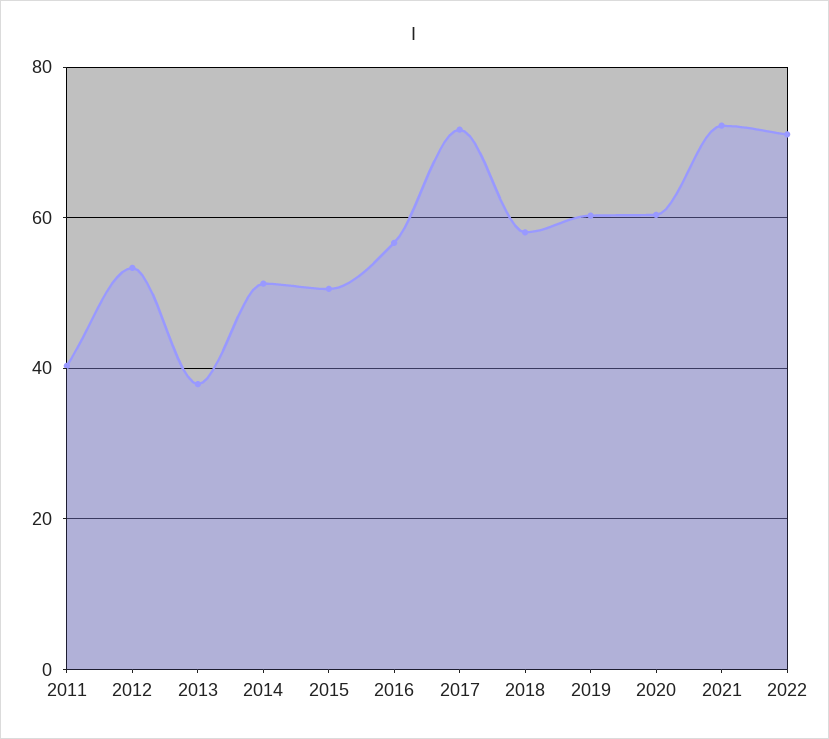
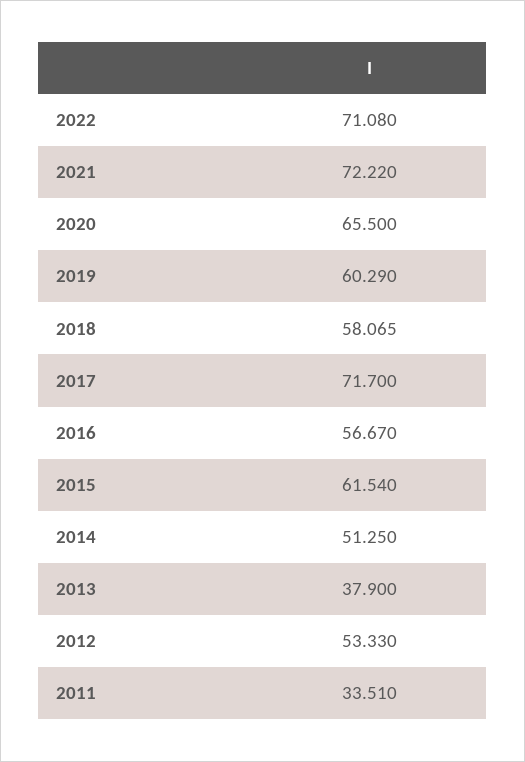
  {
-   "2011": 40,
+   "2011": 33.51,
    "2012": 53.33,
    "2013": 37.9,
    "2014": 51.25,
-   "2015": 50,
+   "2015": 61.54,
    "2016": 56.67,
    "2017": 71.7,
    "2018": 58.065,
    "2019": 60.29,
-   "2020": 60,
+   "2020": 65.5,
    "2021": 72.22,
    "2022": 71.08
  }

